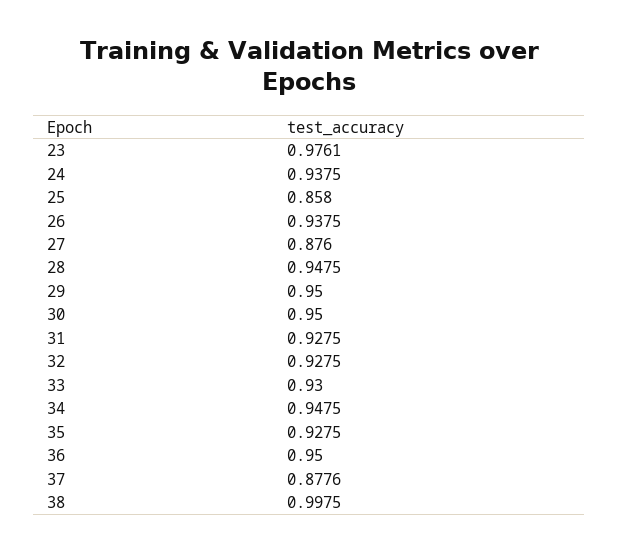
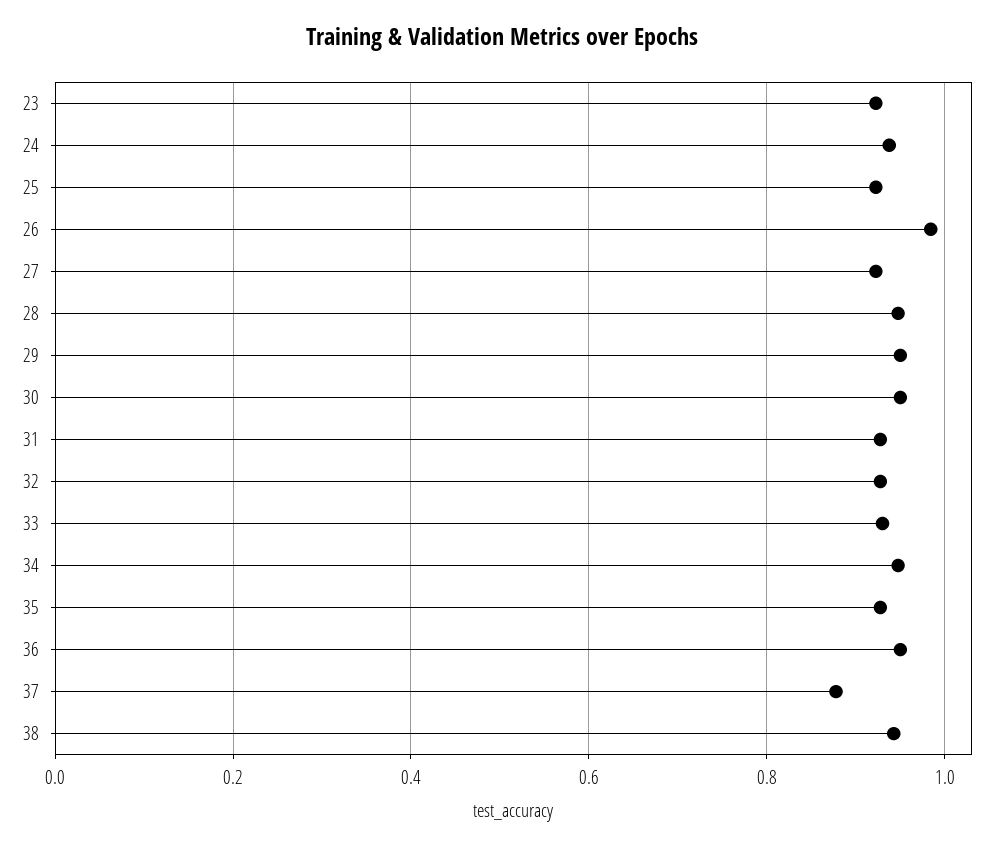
  {
-   "23": 0.9761,
+   "23": 0.92,
    "24": 0.9375,
-   "25": 0.858,
+   "25": 0.92,
-   "26": 0.9375,
+   "26": 0.98,
-   "27": 0.876,
+   "27": 0.92,
    "28": 0.9475,
    "29": 0.95,
    "30": 0.95,
    "31": 0.9275,
    "32": 0.9275,
    "33": 0.93,
    "34": 0.9475,
    "35": 0.9275,
    "36": 0.95,
    "37": 0.8776,
-   "38": 0.9975
+   "38": 0.94
  }

